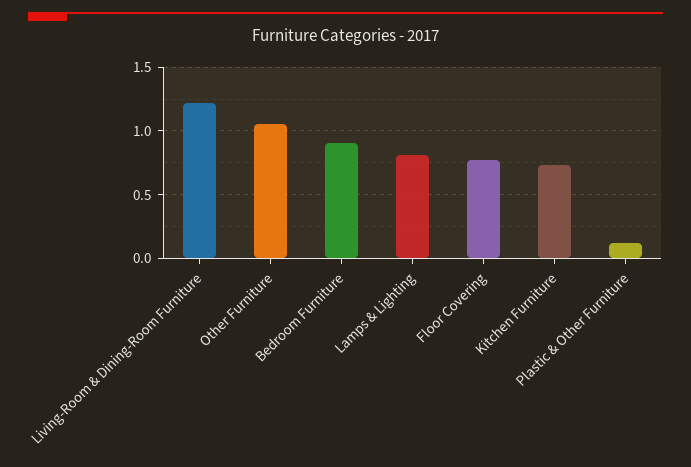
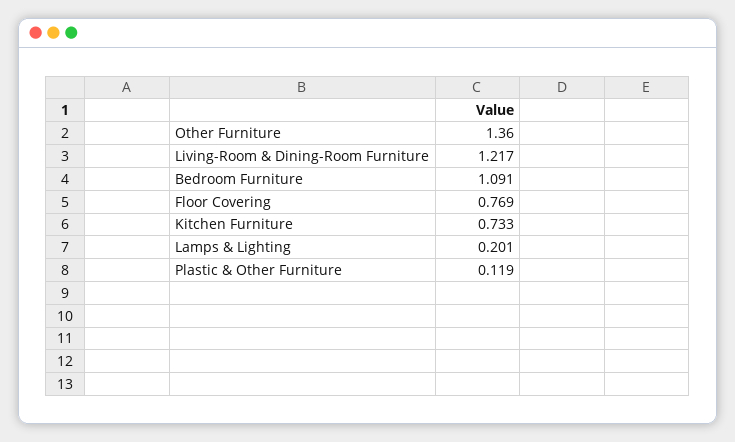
  {
    "Living-Room & Dining-Room Furniture": 1.217,
-   "Other Furniture": 1.05,
+   "Other Furniture": 1.36,
-   "Bedroom Furniture": 0.9,
+   "Bedroom Furniture": 1.091,
-   "Lamps & Lighting": 0.8,
+   "Lamps & Lighting": 0.201,
    "Floor Covering": 0.769,
    "Kitchen Furniture": 0.733,
    "Plastic & Other Furniture": 0.119
  }

